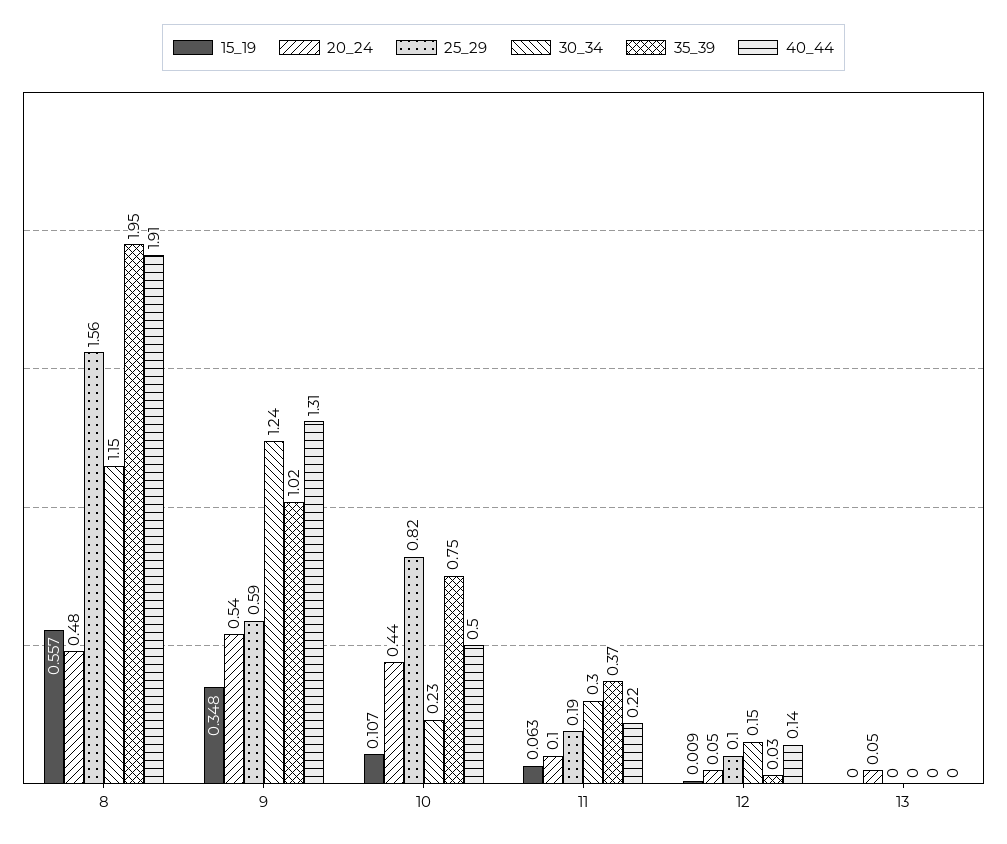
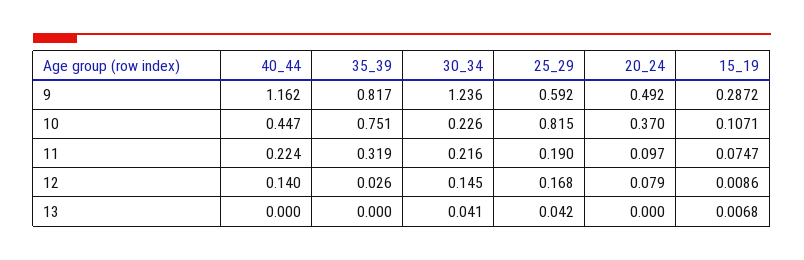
  {
    "15_19": {
-     "8": 0.557,
-     "9": 0.348,
+     "9": 0.2872,
      "10": 0.1071,
-     "11": 0.063,
+     "11": 0.0747,
      "12": 0.0086,
-     "13": 0
+     "13": 0.0068
    },
    "20_24": {
-     "8": 0.48,
-     "9": 0.54,
+     "9": 0.492,
-     "10": 0.44,
+     "10": 0.37,
      "11": 0.097,
-     "12": 0.05,
+     "12": 0.079,
-     "13": 0.05
+     "13": 0
    },
    "25_29": {
-     "8": 1.56,
      "9": 0.592,
      "10": 0.815,
      "11": 0.19,
-     "12": 0.1,
+     "12": 0.168,
-     "13": 0
+     "13": 0.042
    },
    "30_34": {
-     "8": 1.15,
      "9": 1.236,
      "10": 0.226,
-     "11": 0.3,
+     "11": 0.216,
      "12": 0.145,
-     "13": 0
+     "13": 0.041
    },
    "35_39": {
-     "8": 1.95,
-     "9": 1.02,
+     "9": 0.817,
      "10": 0.751,
-     "11": 0.37,
+     "11": 0.319,
      "12": 0.026,
      "13": 0
    },
    "40_44": {
-     "8": 1.91,
-     "9": 1.31,
+     "9": 1.162,
-     "10": 0.5,
+     "10": 0.447,
      "11": 0.224,
      "12": 0.14,
      "13": 0
    }
  }

